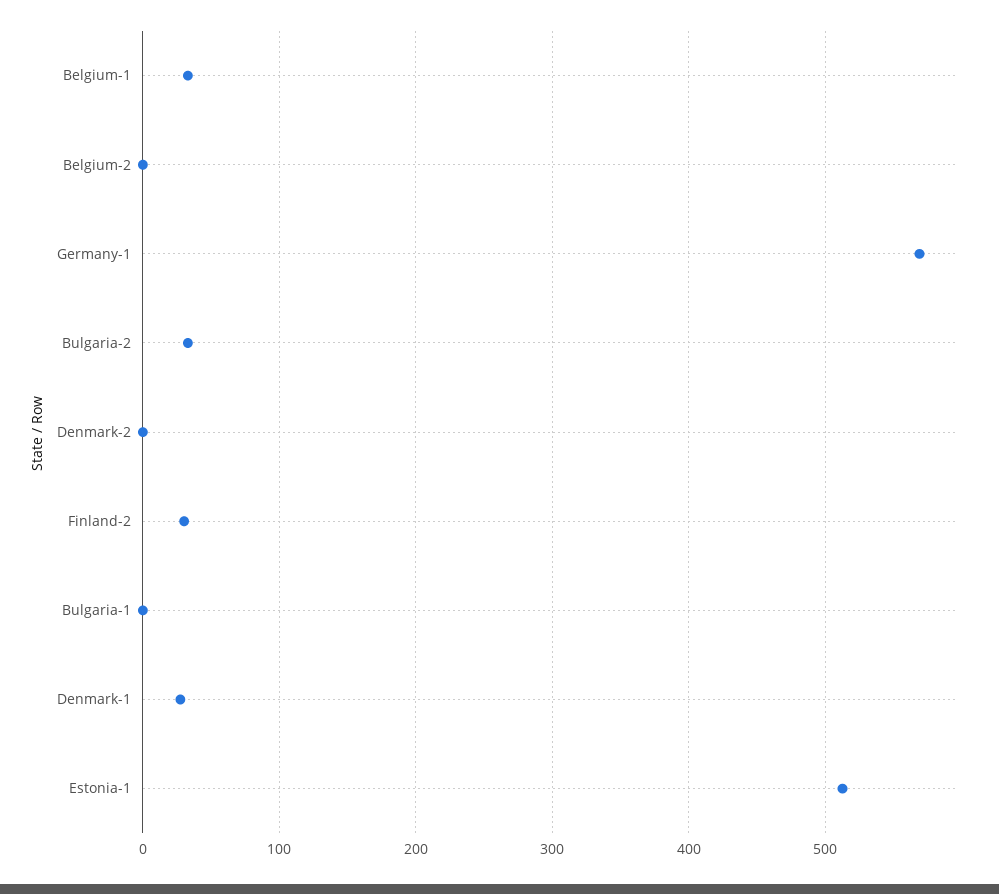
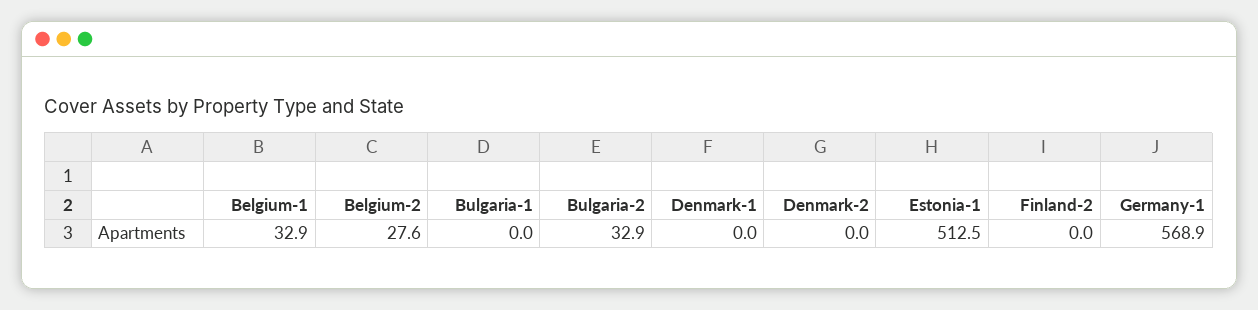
  {
    "Belgium-1": 32.9,
-   "Belgium-2": 0,
+   "Belgium-2": 27.6,
    "Germany-1": 568.9,
    "Bulgaria-2": 32.9,
    "Denmark-2": 0,
-   "Finland-2": 30,
+   "Finland-2": 0,
    "Bulgaria-1": 0,
-   "Denmark-1": 30,
+   "Denmark-1": 0,
    "Estonia-1": 512.5
  }

